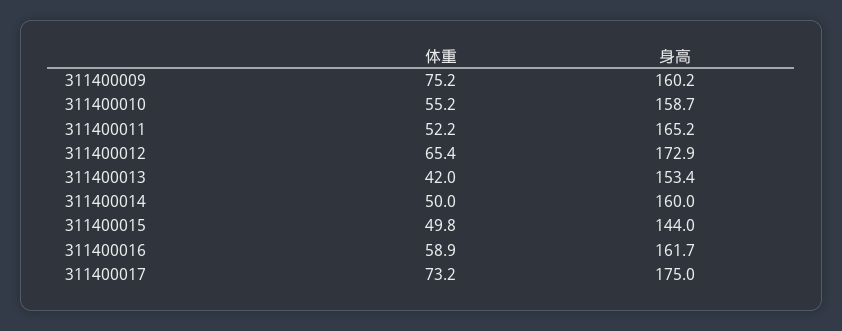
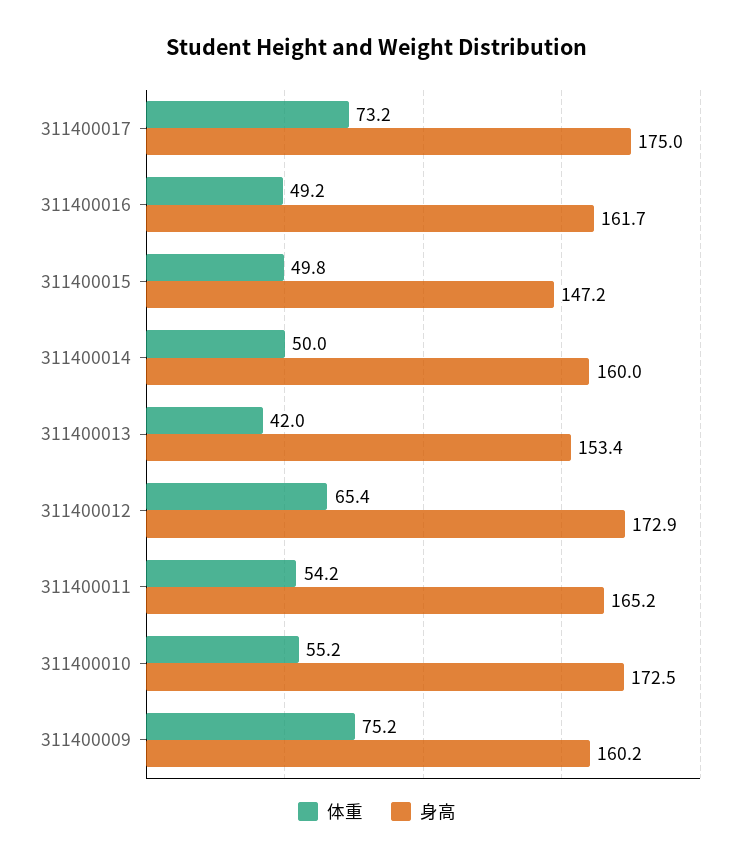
  {
    "体重": {
      "311400009": 75.2,
      "311400010": 55.2,
-     "311400011": 52.2,
+     "311400011": 54.2,
      "311400012": 65.4,
      "311400013": 42,
      "311400014": 50,
      "311400015": 49.8,
-     "311400016": 58.9,
+     "311400016": 49.2,
      "311400017": 73.2
    },
    "身高": {
      "311400009": 160.2,
-     "311400010": 158.7,
+     "311400010": 172.5,
      "311400011": 165.2,
      "311400012": 172.9,
      "311400013": 153.4,
      "311400014": 160,
-     "311400015": 144,
+     "311400015": 147.2,
      "311400016": 161.7,
      "311400017": 175
    }
  }

